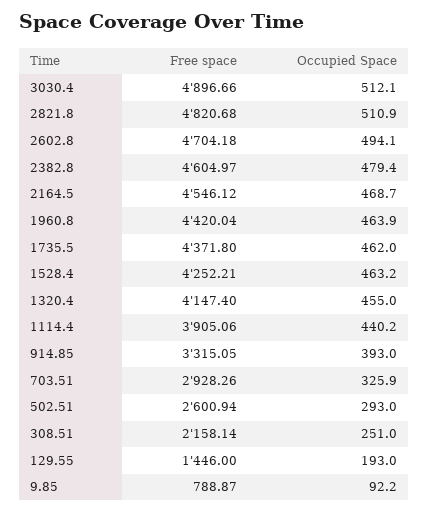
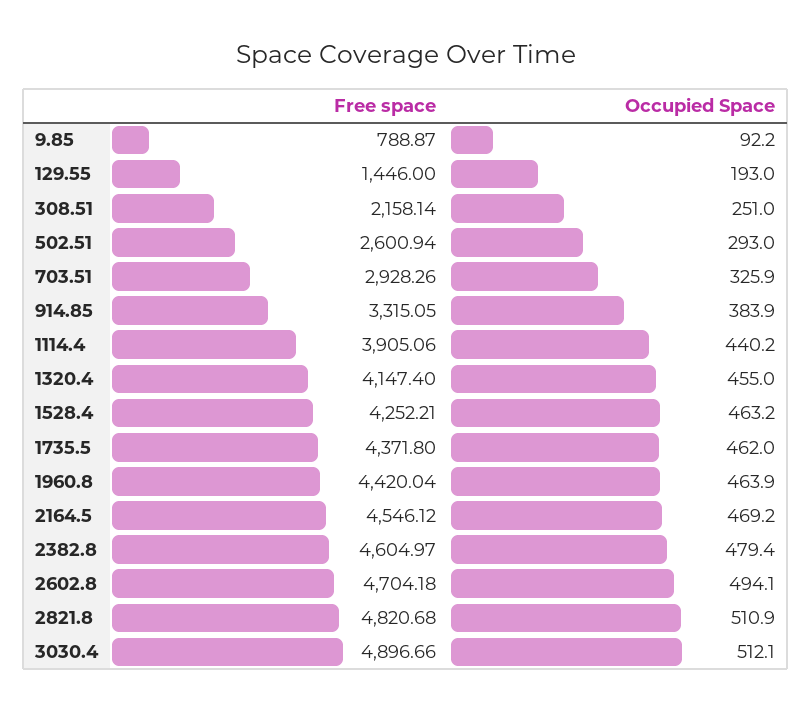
  {
    "Free space": {
      "3030.4": 4896.66,
      "2821.8": 4820.68,
      "2602.8": 4704.18,
      "2382.8": 4604.97,
      "2164.5": 4546.12,
      "1960.8": 4420.04,
      "1735.5": 4371.8,
      "1528.4": 4252.21,
      "1320.4": 4147.4,
      "1114.4": 3905.06,
      "914.85": 3315.05,
      "703.51": 2928.26,
      "502.51": 2600.94,
      "308.51": 2158.14,
      "129.55": 1446,
      "9.85": 788.87
    },
    "Occupied Space": {
      "3030.4": 512.1,
      "2821.8": 510.9,
      "2602.8": 494.1,
      "2382.8": 479.4,
-     "2164.5": 468.7,
+     "2164.5": 469.2,
      "1960.8": 463.9,
      "1735.5": 462,
      "1528.4": 463.2,
      "1320.4": 455,
      "1114.4": 440.2,
-     "914.85": 393,
+     "914.85": 383.9,
      "703.51": 325.9,
      "502.51": 293,
      "308.51": 251,
      "129.55": 193,
      "9.85": 92.2
    }
  }

